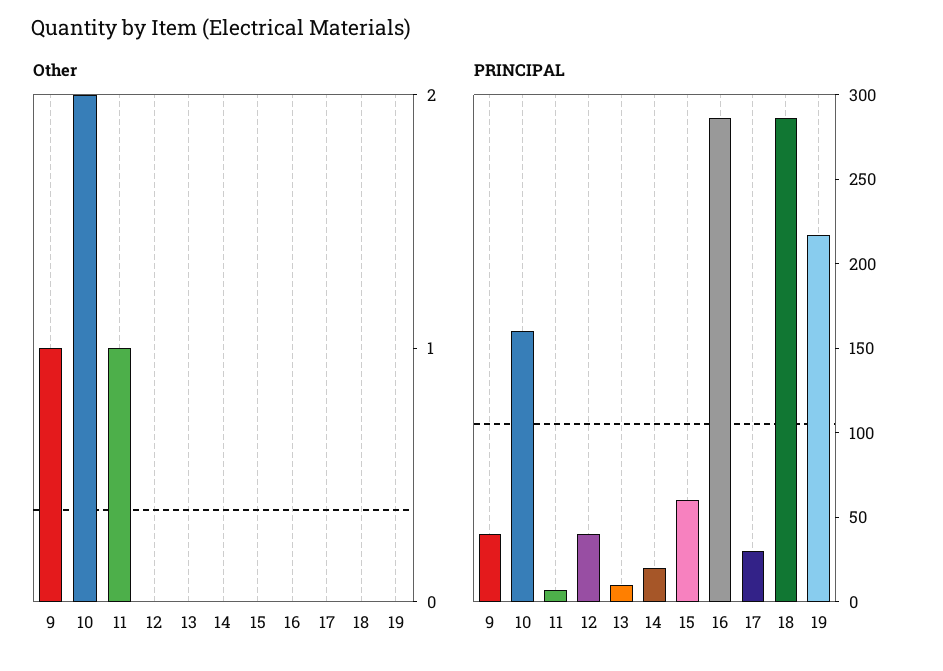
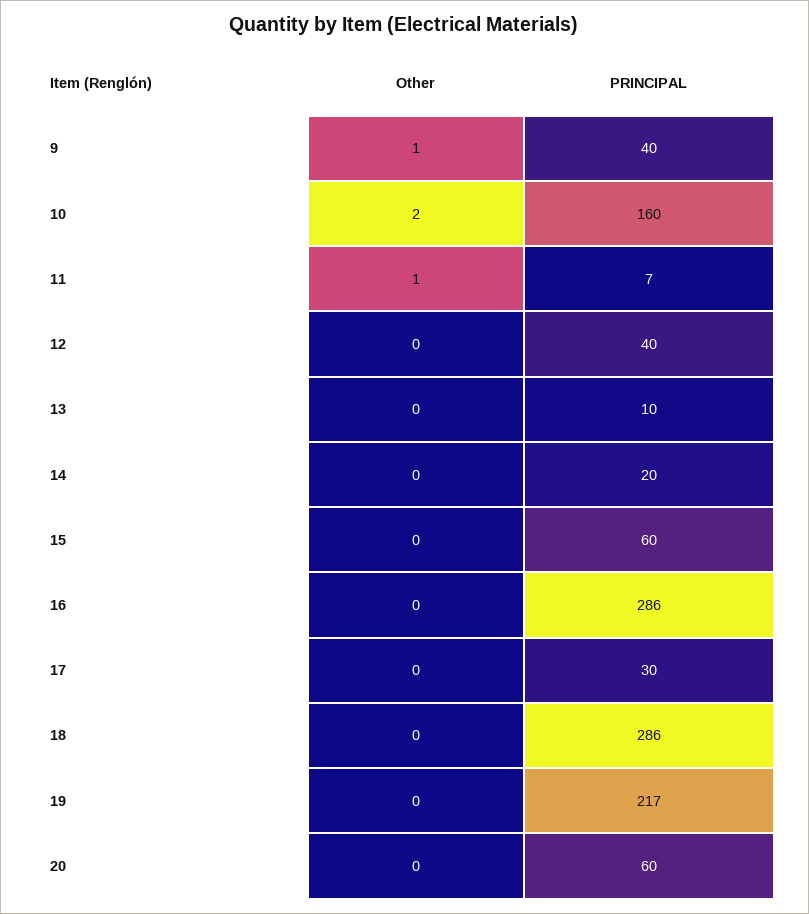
  {
    "Other": {
      "9": 1,
      "10": 2,
      "11": 1,
      "12": 0,
      "13": 0,
      "14": 0,
      "15": 0,
      "16": 0,
      "17": 0,
      "18": 0,
-     "19": 0
+     "19": 0,
+     "20": 0
    },
    "PRINCIPAL": {
      "9": 40,
      "10": 160,
      "11": 7,
      "12": 40,
      "13": 10,
      "14": 20,
      "15": 60,
      "16": 286,
      "17": 30,
      "18": 286,
-     "19": 217
+     "19": 217,
+     "20": 60
    }
  }

